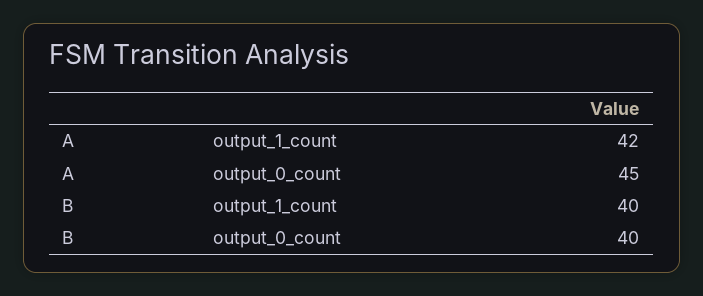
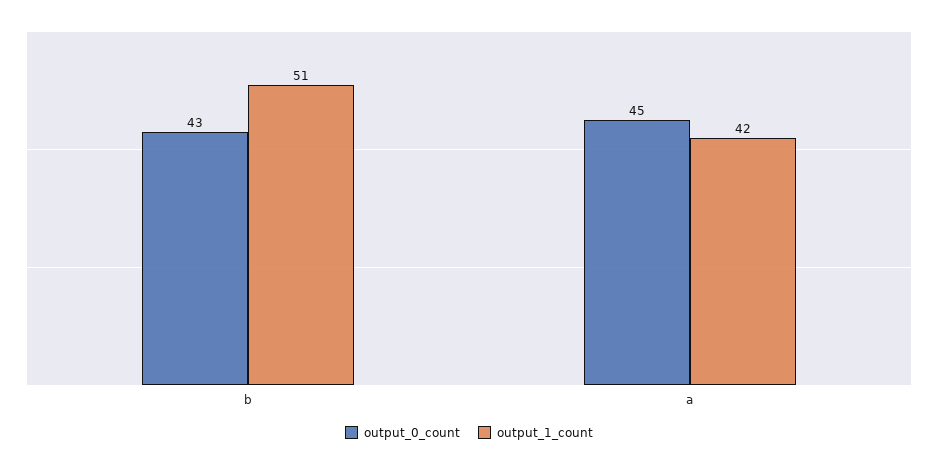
  {
    "output_1_count": {
      "A": 42,
-     "B": 40
+     "B": 51
    },
    "output_0_count": {
      "A": 45,
-     "B": 40
+     "B": 43
    }
  }

